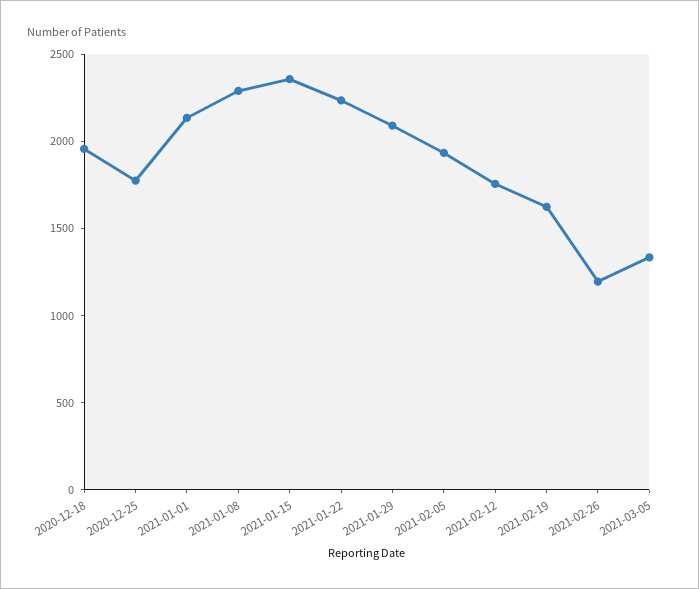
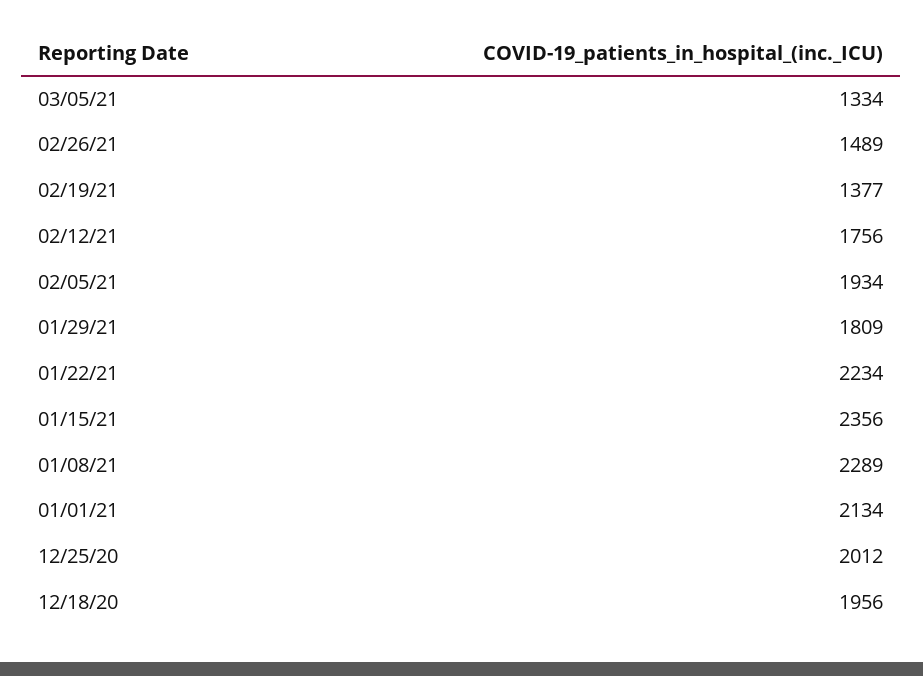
  {
    "2020-12-18": 1956,
-   "2020-12-25": 1800,
+   "2020-12-25": 2012,
    "2021-01-01": 2134,
    "2021-01-08": 2289,
    "2021-01-15": 2356,
    "2021-01-22": 2234,
-   "2021-01-29": 2100,
+   "2021-01-29": 1809,
    "2021-02-05": 1934,
    "2021-02-12": 1756,
-   "2021-02-19": 1600,
+   "2021-02-19": 1377,
-   "2021-02-26": 1200,
+   "2021-02-26": 1489,
    "2021-03-05": 1334
  }

